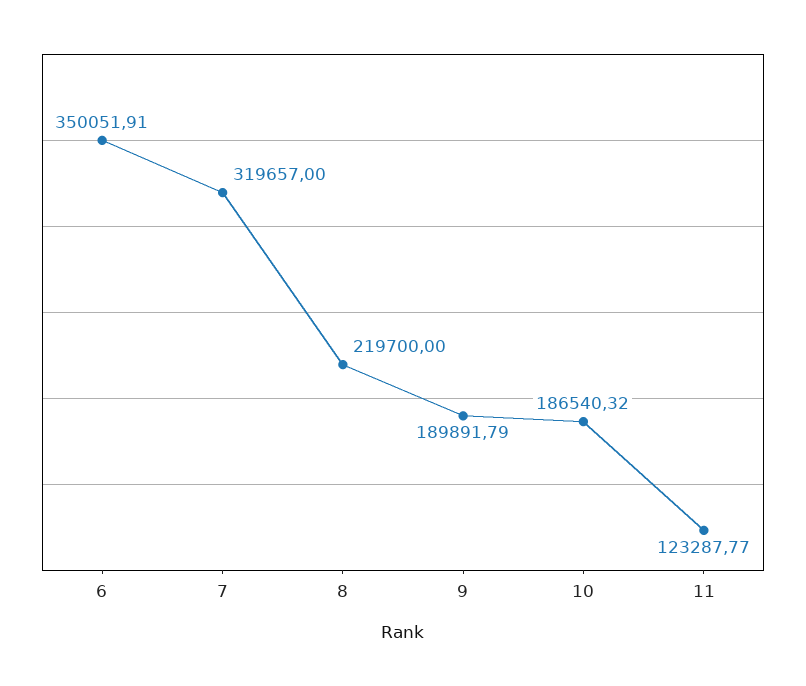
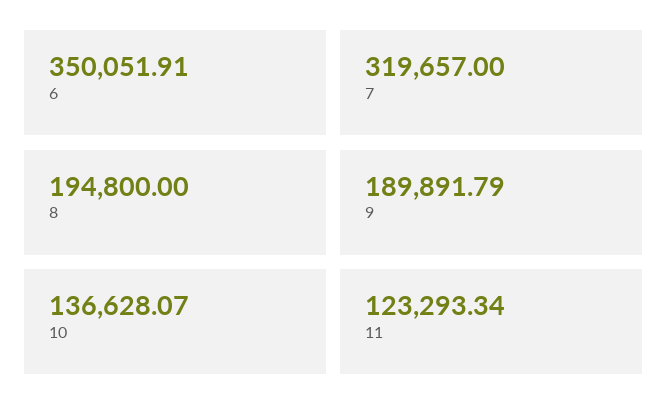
  {
    "6": 350051.91,
    "7": 319657,
-   "8": 219700,
+   "8": 194800,
    "9": 189891.79,
-   "10": 186540.32,
+   "10": 136628.07,
-   "11": 123287.77
+   "11": 123293.34
  }

